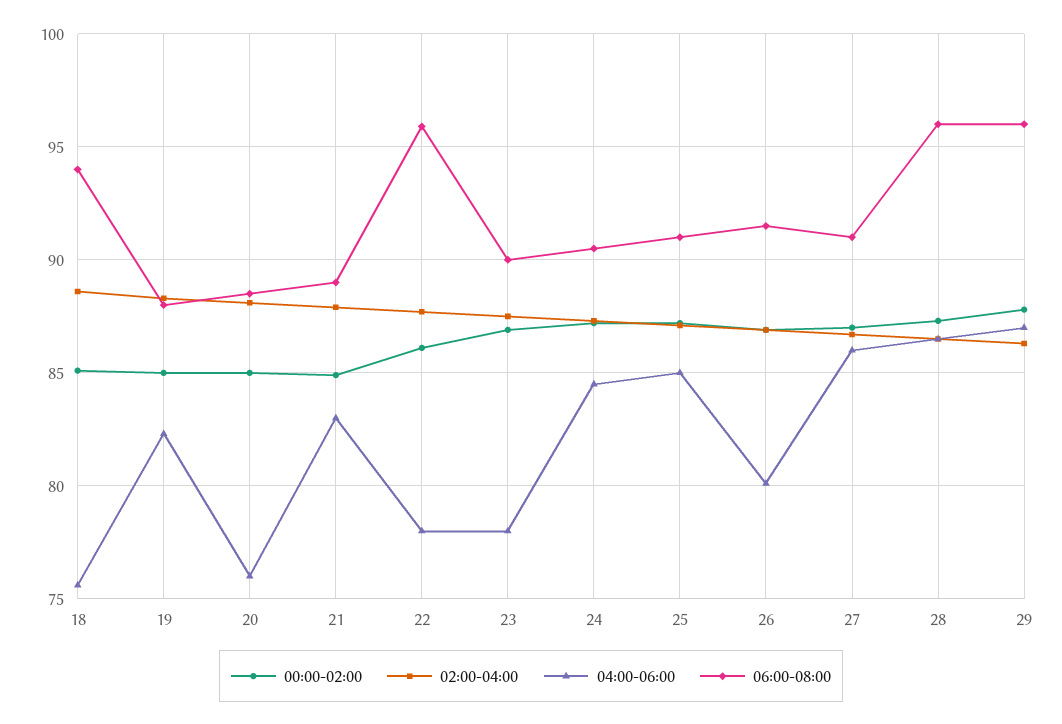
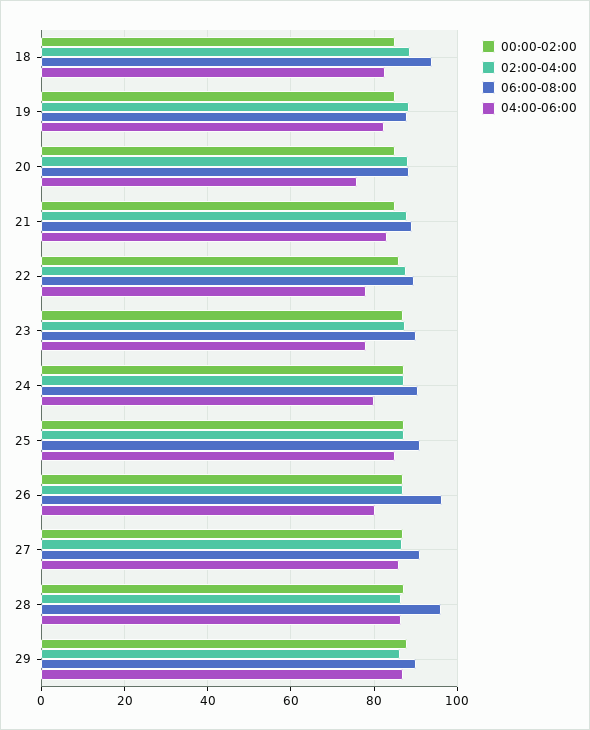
  {
    "00:00-02:00": {
      "18": 85,
      "19": 85,
      "20": 85,
      "21": 85,
      "22": 86,
      "23": 87,
      "24": 87,
      "25": 87,
      "26": 87,
      "27": 87,
      "28": 87.5,
      "29": 88
    },
    "02:00-04:00": {
      "18": 88.5,
      "19": 88.5,
      "20": 88,
      "21": 88,
      "22": 87.5,
      "23": 87.5,
      "24": 87.5,
      "25": 87,
      "26": 87,
      "27": 86.5,
      "28": 86.5,
      "29": 86.5
    },
    "04:00-06:00": {
-     "18": 75.5,
+     "18": 82,
      "19": 82.5,
      "20": 76,
      "21": 83,
      "22": 78,
      "23": 78,
-     "24": 84.5,
+     "24": 80,
      "25": 85,
      "26": 80,
      "27": 86,
      "28": 86.5,
      "29": 87
    },
    "06:00-08:00": {
      "18": 94,
      "19": 88,
      "20": 88.5,
      "21": 89,
-     "22": 96,
+     "22": 90,
      "23": 90,
      "24": 90.5,
      "25": 91,
-     "26": 91.5,
+     "26": 96,
      "27": 91,
      "28": 96,
-     "29": 96
+     "29": 90
    }
  }

